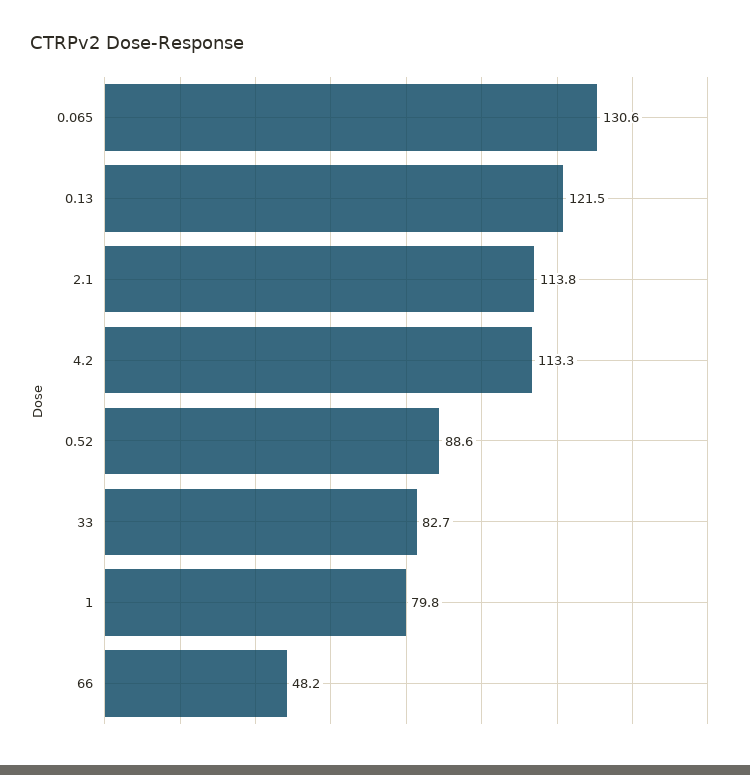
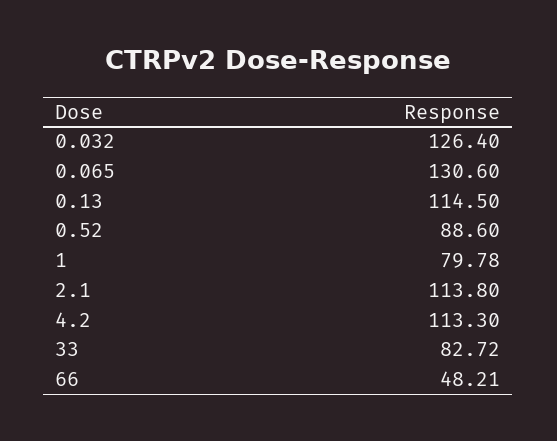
  {
    "0.065": 130.6,
-   "0.13": 121.5,
+   "0.13": 114.5,
    "2.1": 113.8,
    "4.2": 113.3,
    "0.52": 88.6,
    "33": 82.72,
    "1": 79.78,
-   "66": 48.21
+   "66": 48.21,
+   "0.032": 126.4
  }

